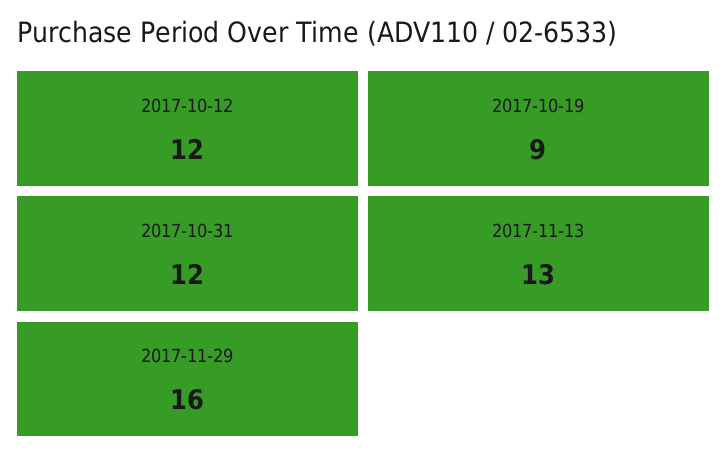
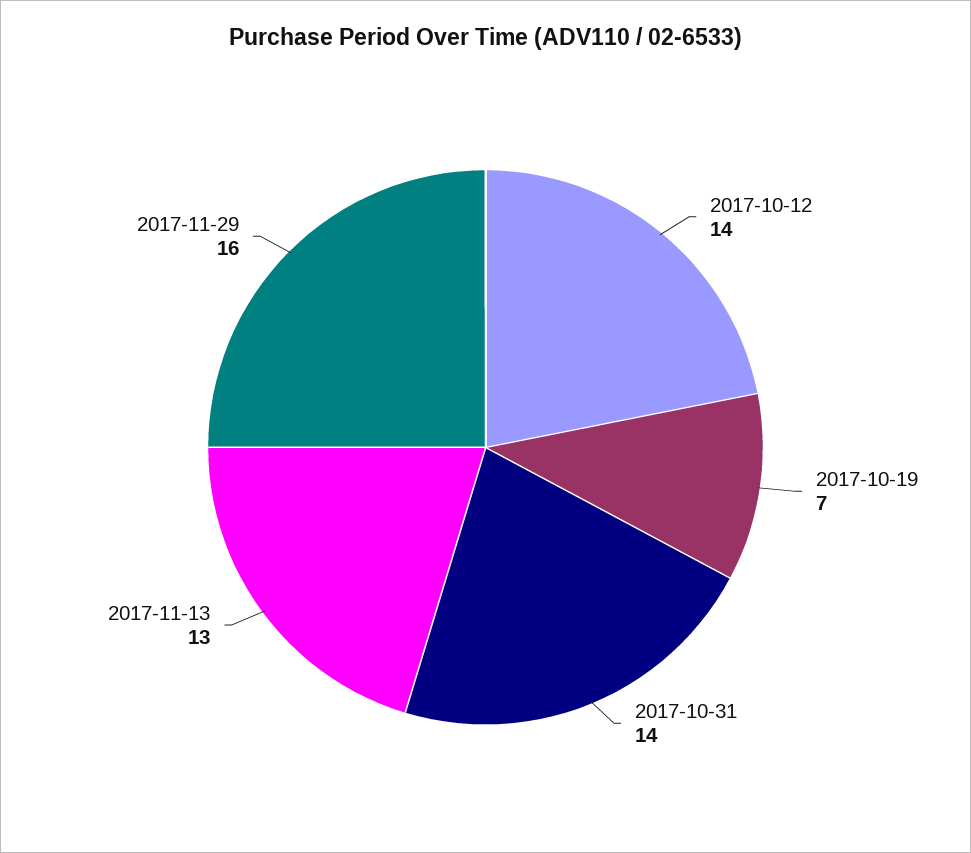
  {
-   "2017-10-12": 12,
+   "2017-10-12": 14,
-   "2017-10-19": 9,
+   "2017-10-19": 7,
-   "2017-10-31": 12,
+   "2017-10-31": 14,
    "2017-11-13": 13,
    "2017-11-29": 16
  }

